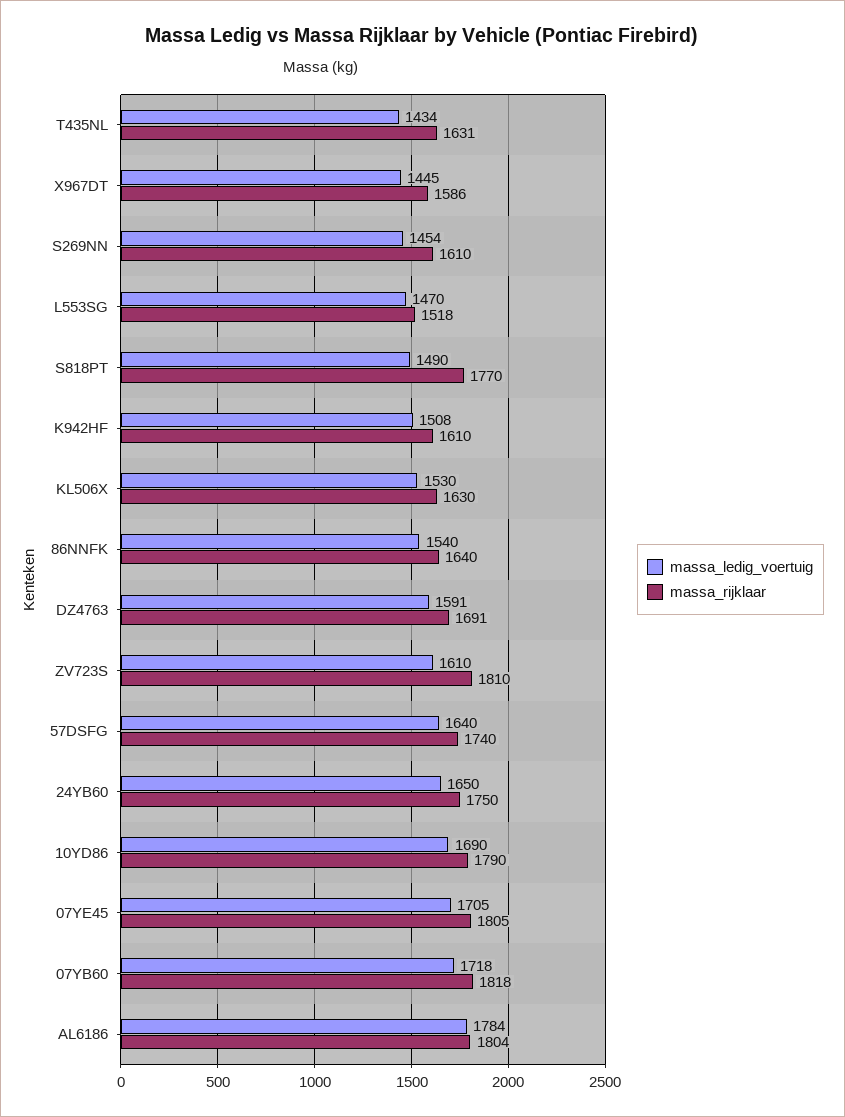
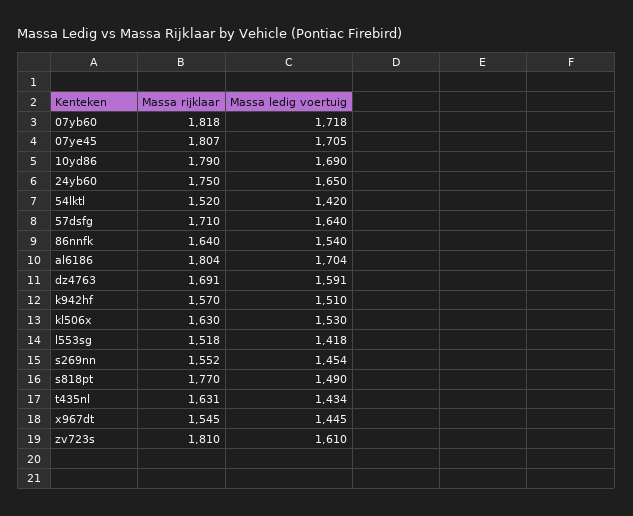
  {
    "massa_ledig_voertuig": {
      "T435NL": 1434,
      "X967DT": 1445,
      "S269NN": 1454,
-     "L553SG": 1470,
+     "L553SG": 1418,
      "S818PT": 1490,
-     "K942HF": 1508,
+     "K942HF": 1510,
      "KL506X": 1530,
      "86NNFK": 1540,
      "DZ4763": 1591,
      "ZV723S": 1610,
      "57DSFG": 1640,
      "24YB60": 1650,
      "10YD86": 1690,
      "07YE45": 1705,
      "07YB60": 1718,
-     "AL6186": 1784
+     "AL6186": 1704,
+     "54lktl": 1420
    },
    "massa_rijklaar": {
      "T435NL": 1631,
-     "X967DT": 1586,
+     "X967DT": 1545,
-     "S269NN": 1610,
+     "S269NN": 1552,
      "L553SG": 1518,
      "S818PT": 1770,
-     "K942HF": 1610,
+     "K942HF": 1570,
      "KL506X": 1630,
      "86NNFK": 1640,
      "DZ4763": 1691,
      "ZV723S": 1810,
-     "57DSFG": 1740,
+     "57DSFG": 1710,
      "24YB60": 1750,
      "10YD86": 1790,
-     "07YE45": 1805,
+     "07YE45": 1807,
      "07YB60": 1818,
-     "AL6186": 1804
+     "AL6186": 1804,
+     "54lktl": 1520
    }
  }

